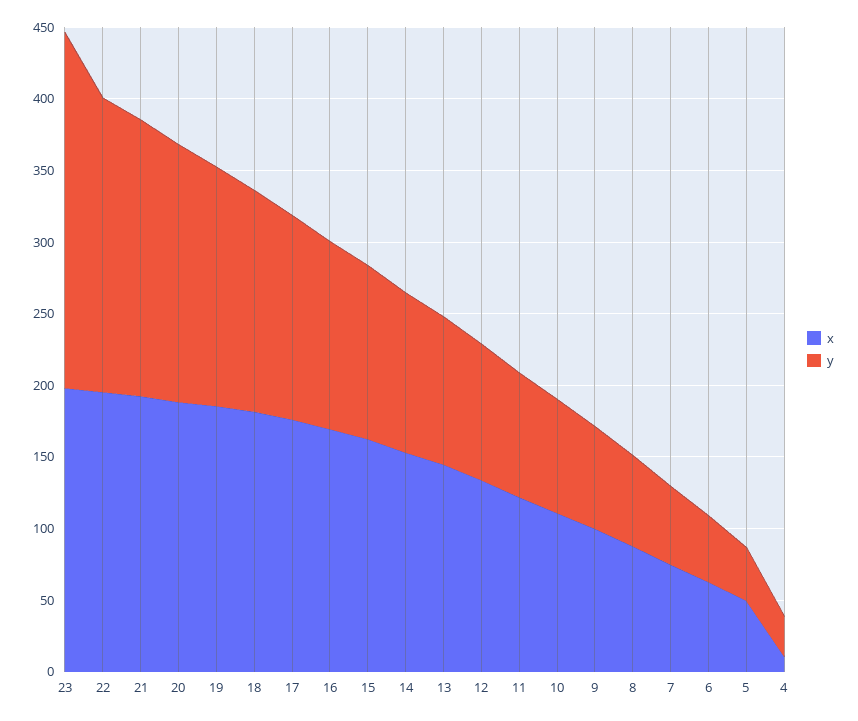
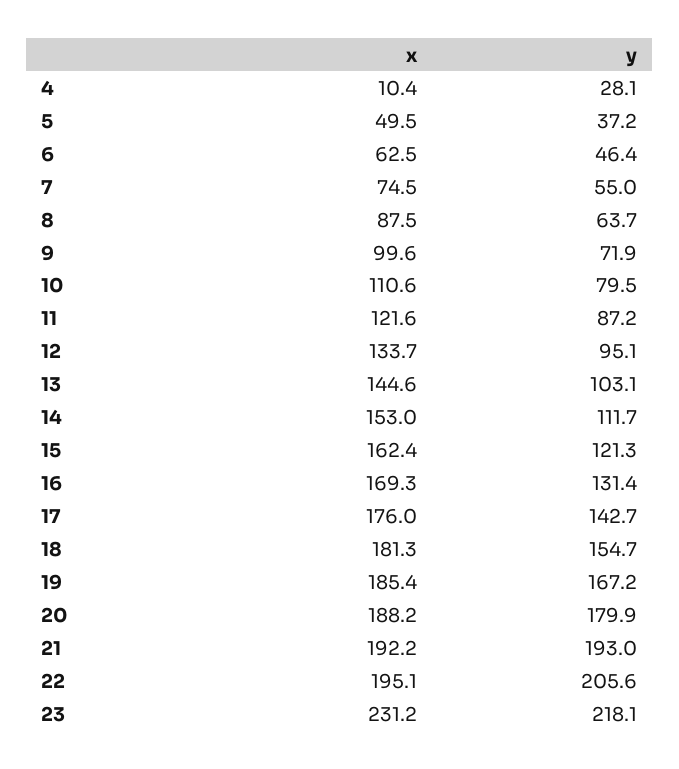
  {
    "x": {
-     "23": 200,
+     "23": 231.2,
      "22": 195.1,
      "21": 192.2,
      "20": 188.2,
      "19": 185.4,
      "18": 181.3,
      "17": 176,
      "16": 169.3,
      "15": 162.4,
      "14": 153,
      "13": 144.6,
      "12": 133.7,
      "11": 121.6,
      "10": 110.6,
      "9": 99.6,
      "8": 87.5,
      "7": 74.5,
      "6": 62.5,
      "5": 49.5,
      "4": 10.4
    },
    "y": {
-     "23": 250,
+     "23": 218.1,
      "22": 205.6,
      "21": 193,
      "20": 179.9,
      "19": 167.2,
      "18": 154.7,
      "17": 142.7,
      "16": 131.4,
      "15": 121.3,
      "14": 111.7,
      "13": 103.1,
      "12": 95.1,
      "11": 87.2,
      "10": 79.5,
      "9": 71.9,
      "8": 63.7,
      "7": 55,
      "6": 46.4,
      "5": 37.2,
      "4": 28.1
    }
  }

